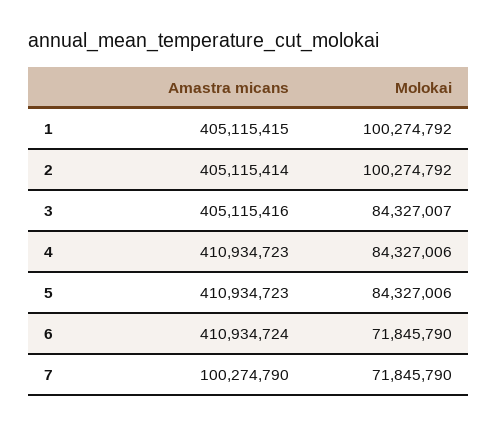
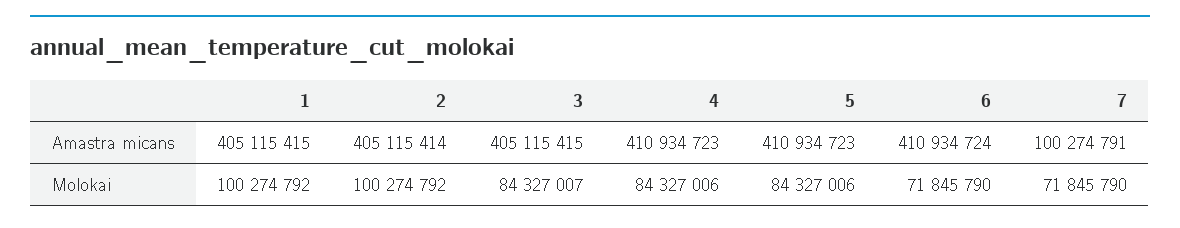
  {
    "Amastra micans": {
      "1": 405115415,
      "2": 405115414,
-     "3": 405115416,
+     "3": 405115415,
      "4": 410934723,
      "5": 410934723,
      "6": 410934724,
-     "7": 100274790
+     "7": 100274791
    },
    "Molokai": {
      "1": 100274792,
      "2": 100274792,
      "3": 84327007,
      "4": 84327006,
      "5": 84327006,
      "6": 71845790,
      "7": 71845790
    }
  }

